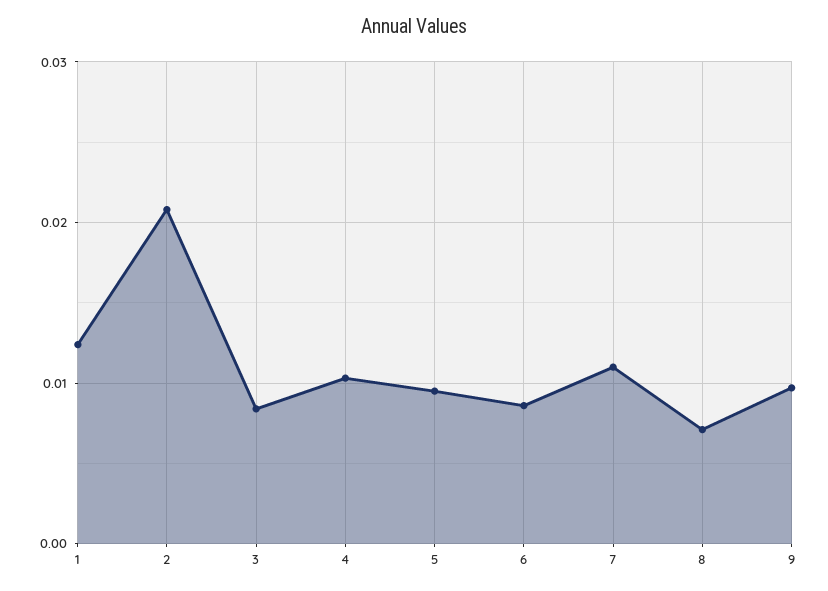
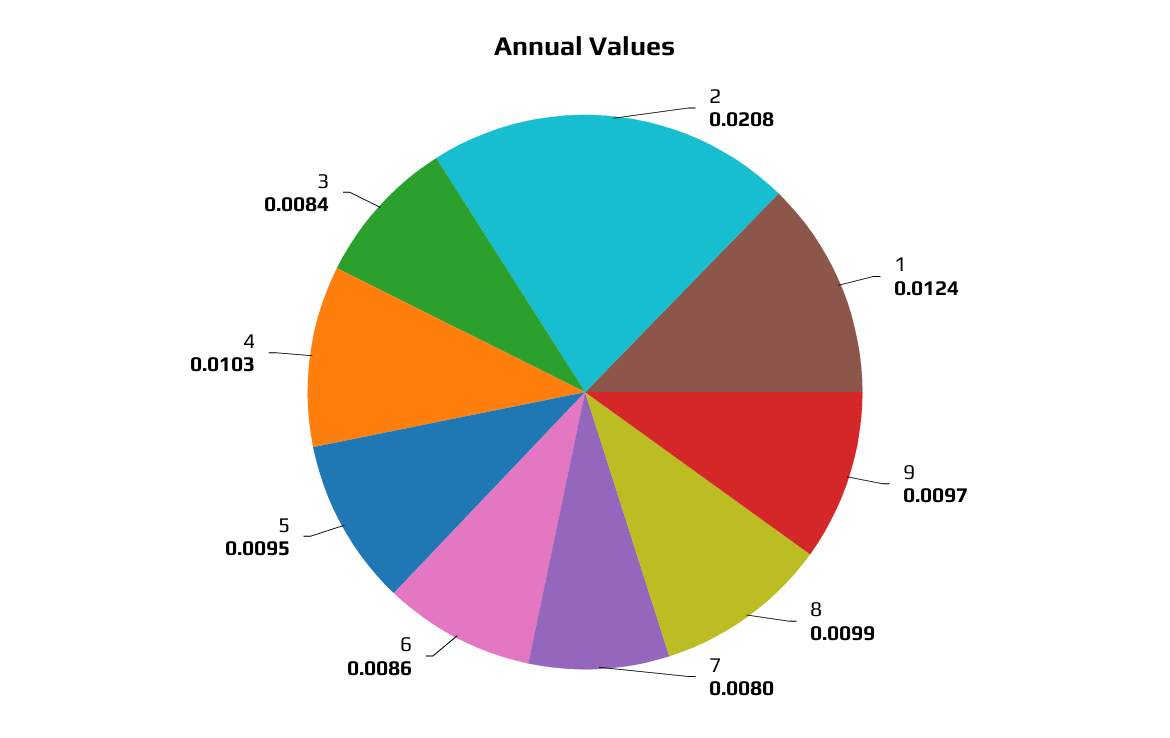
  {
    "1": 0.0124,
    "2": 0.0208,
    "3": 0.0084,
    "4": 0.0103,
    "5": 0.0095,
    "6": 0.0086,
-   "7": 0.011,
+   "7": 0.008,
-   "8": 0.007,
+   "8": 0.0099,
    "9": 0.0097
  }

